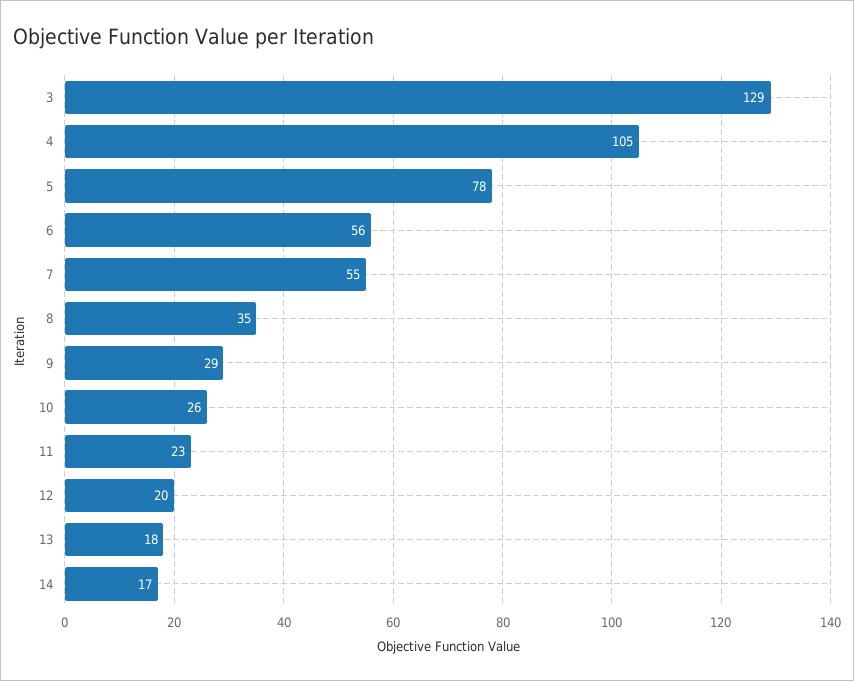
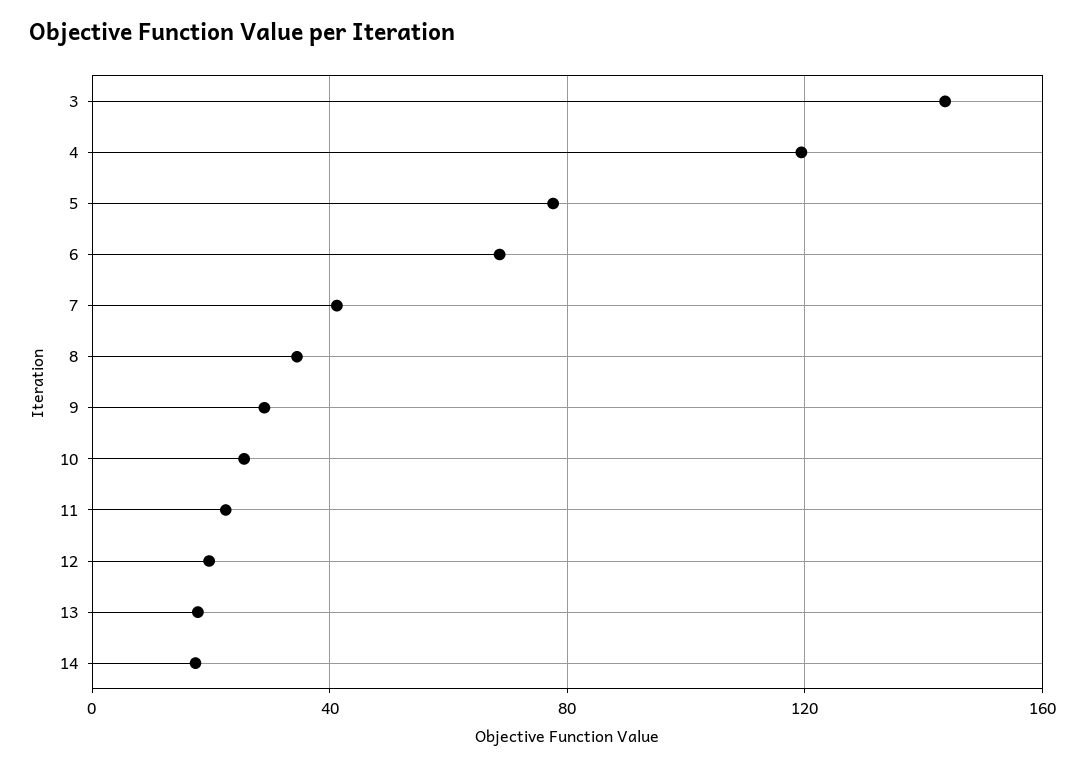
  {
-   "3": 129,
+   "3": 145,
-   "4": 105,
+   "4": 120,
    "5": 78,
-   "6": 56,
+   "6": 70,
-   "7": 55,
+   "7": 40,
    "8": 35,
    "9": 29,
    "10": 26,
    "11": 23,
    "12": 20,
    "13": 18,
    "14": 17
  }

